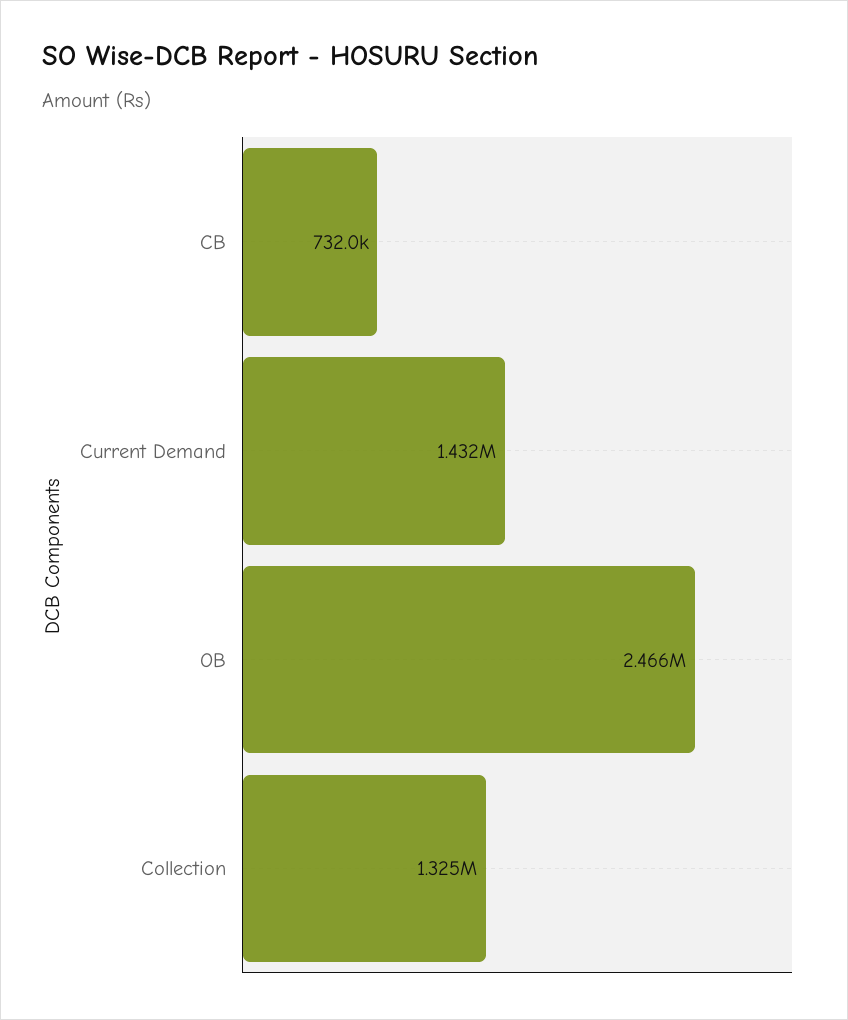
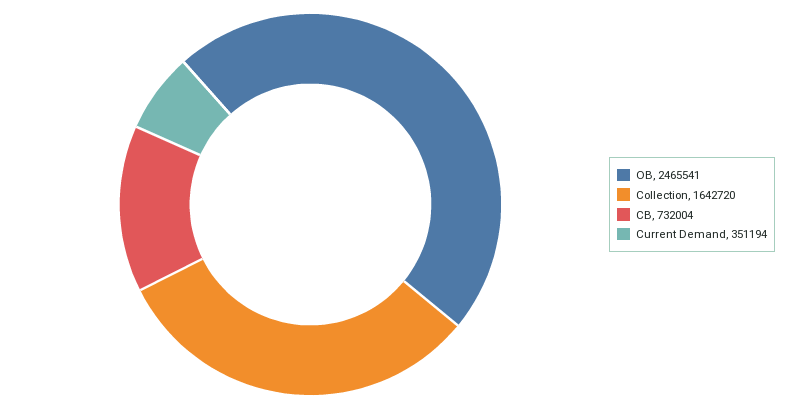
  {
    "CB": 732004,
-   "Current Demand": 1432000,
+   "Current Demand": 351194,
    "OB": 2465541,
-   "Collection": 1325000
+   "Collection": 1642720
  }

